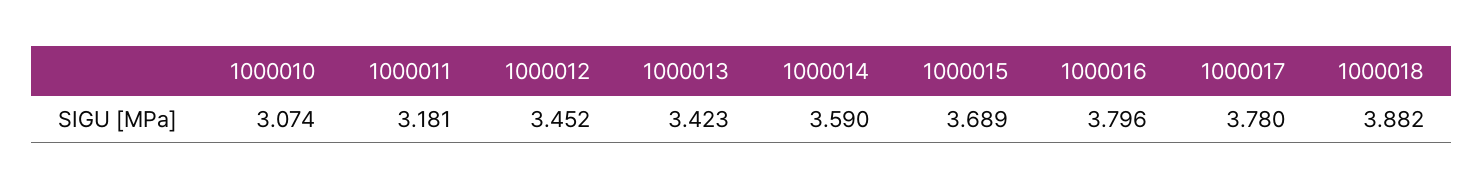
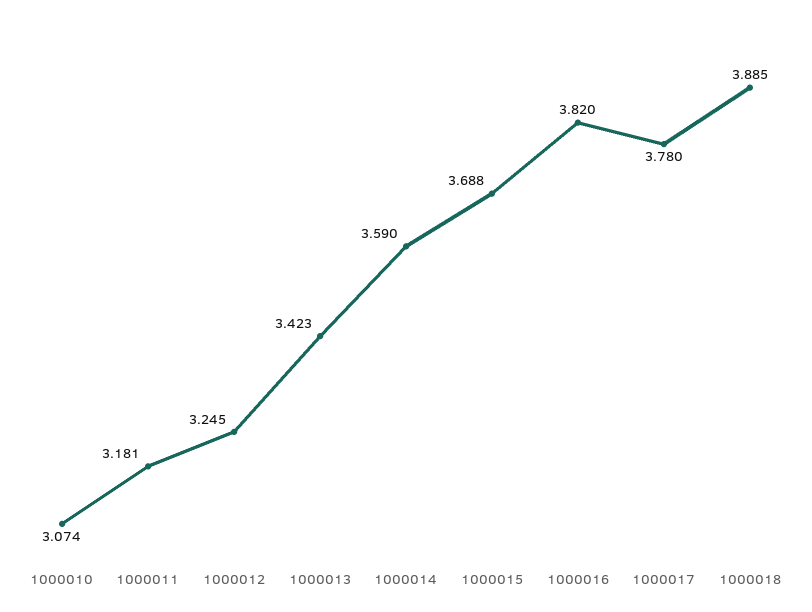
  {
    "1000010": 3.074,
    "1000011": 3.181,
-   "1000012": 3.452,
+   "1000012": 3.245,
    "1000013": 3.423,
    "1000014": 3.59,
-   "1000015": 3.689,
+   "1000015": 3.688,
-   "1000016": 3.796,
+   "1000016": 3.82,
    "1000017": 3.78,
-   "1000018": 3.882
+   "1000018": 3.885
  }

